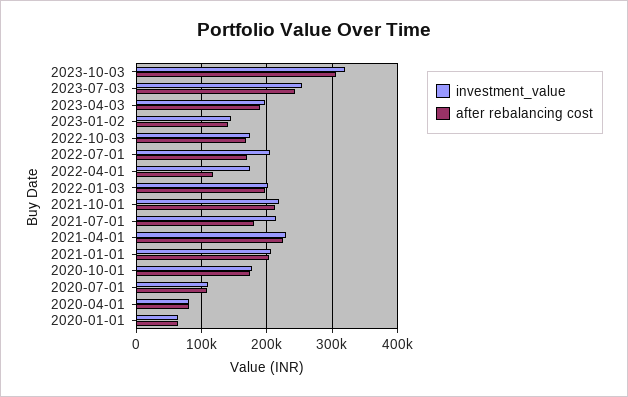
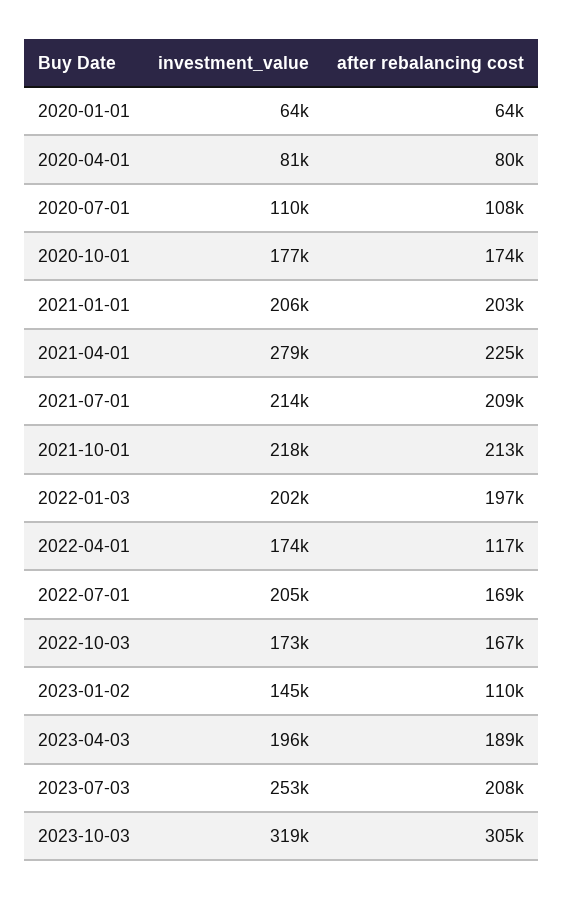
  {
    "investment_value": {
      "2023-10-03": 319000,
      "2023-07-03": 253000,
      "2023-04-03": 196000,
      "2023-01-02": 145000,
      "2022-10-03": 173000,
      "2022-07-01": 205000,
      "2022-04-01": 174000,
      "2022-01-03": 202000,
      "2021-10-01": 218000,
      "2021-07-01": 214000,
-     "2021-04-01": 230000,
+     "2021-04-01": 279000,
      "2021-01-01": 206000,
      "2020-10-01": 177000,
      "2020-07-01": 110000,
      "2020-04-01": 81000,
      "2020-01-01": 64000
    },
    "after rebalancing cost": {
      "2023-10-03": 305000,
-     "2023-07-03": 240000,
+     "2023-07-03": 208000,
      "2023-04-03": 189000,
-     "2023-01-02": 140000,
+     "2023-01-02": 110000,
      "2022-10-03": 167000,
      "2022-07-01": 169000,
      "2022-04-01": 117000,
      "2022-01-03": 197000,
      "2021-10-01": 213000,
-     "2021-07-01": 180000,
+     "2021-07-01": 209000,
      "2021-04-01": 225000,
      "2021-01-01": 203000,
      "2020-10-01": 174000,
      "2020-07-01": 108000,
      "2020-04-01": 80000,
      "2020-01-01": 64000
    }
  }

